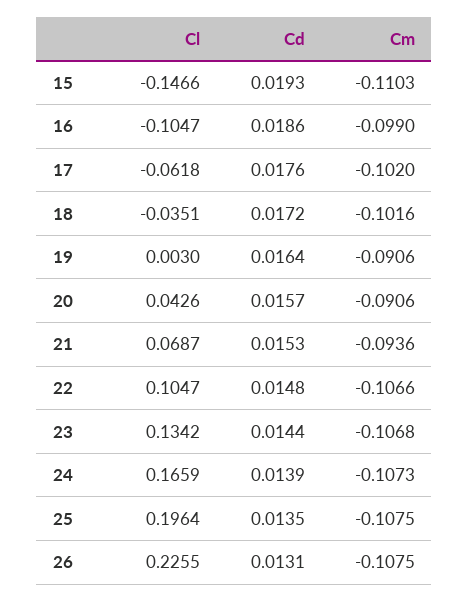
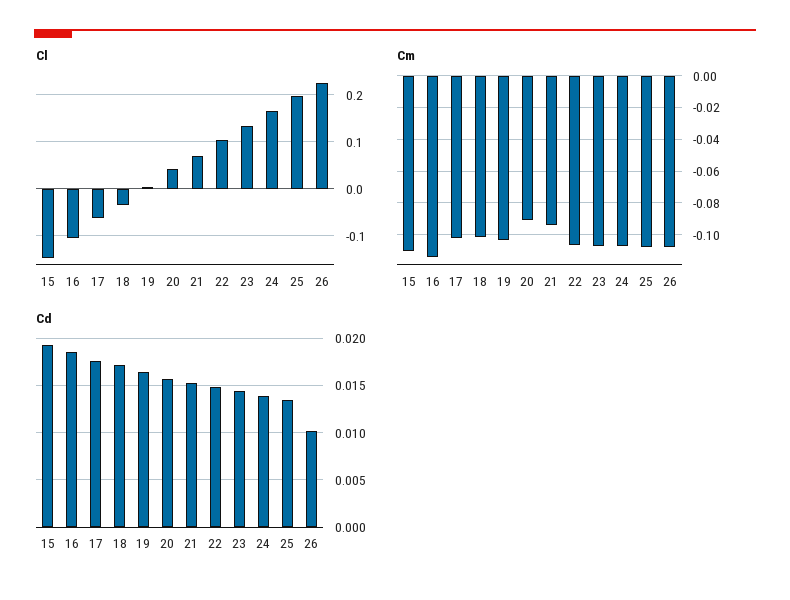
  {
    "Cl": {
      "15": -0.1466,
      "16": -0.1047,
      "17": -0.0618,
      "18": -0.0351,
      "19": 0.003,
      "20": 0.0426,
      "21": 0.0687,
      "22": 0.1047,
      "23": 0.1342,
      "24": 0.1659,
      "25": 0.1964,
      "26": 0.2255
    },
    "Cd": {
      "15": 0.0193,
      "16": 0.0186,
      "17": 0.0176,
      "18": 0.0172,
      "19": 0.0164,
      "20": 0.0157,
      "21": 0.0153,
      "22": 0.0148,
      "23": 0.0144,
      "24": 0.0139,
      "25": 0.0135,
-     "26": 0.0131
+     "26": 0.01
    },
    "Cm": {
      "15": -0.1103,
-     "16": -0.099,
+     "16": -0.115,
      "17": -0.102,
      "18": -0.1016,
-     "19": -0.0906,
+     "19": -0.105,
      "20": -0.0906,
      "21": -0.0936,
      "22": -0.1066,
      "23": -0.1068,
      "24": -0.1073,
      "25": -0.1075,
      "26": -0.1075
    }
  }

